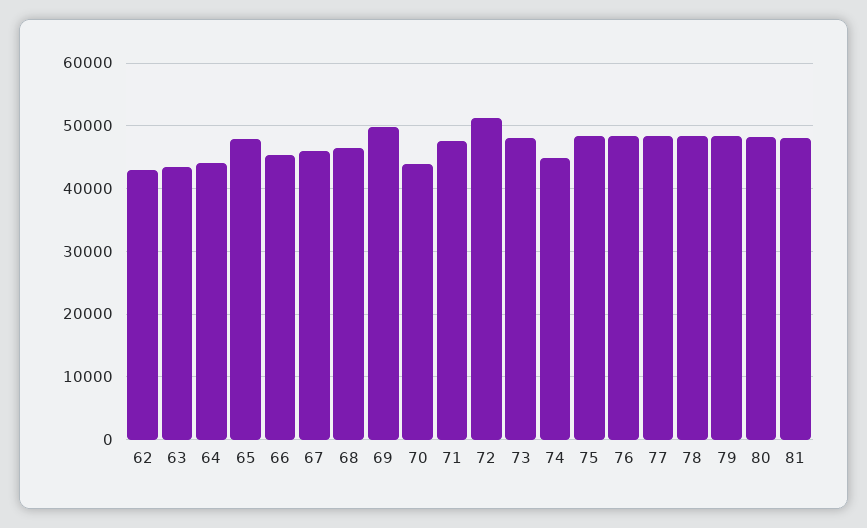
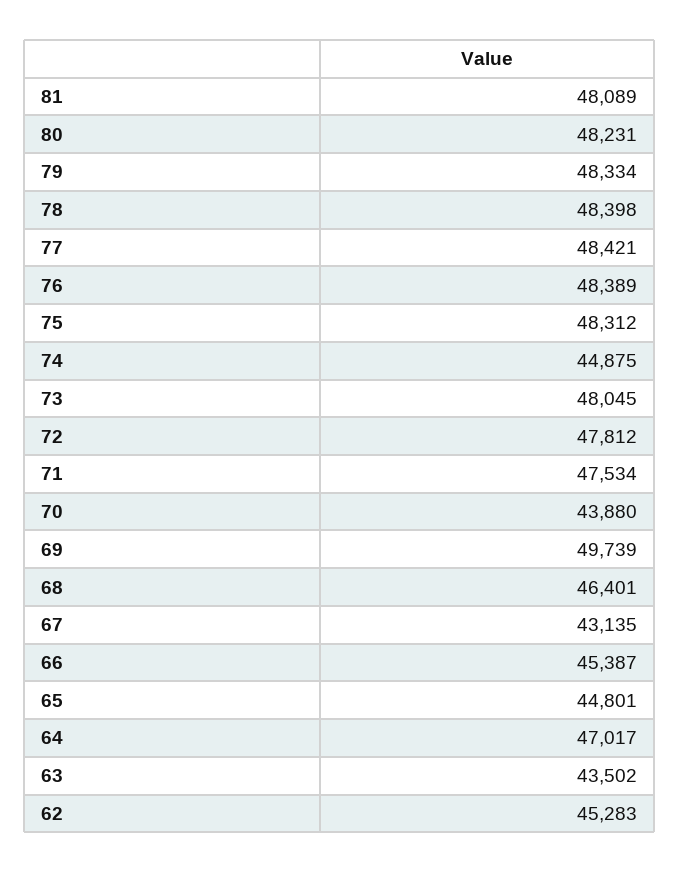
  {
-   "62": 43000,
+   "62": 45283,
    "63": 43502,
-   "64": 44000,
+   "64": 47017,
-   "65": 48000,
+   "65": 44801,
    "66": 45387,
-   "67": 46000,
+   "67": 43135,
    "68": 46401,
    "69": 49739,
    "70": 43880,
    "71": 47534,
-   "72": 51000,
+   "72": 47812,
    "73": 48045,
    "74": 44875,
    "75": 48312,
    "76": 48389,
    "77": 48421,
    "78": 48398,
    "79": 48334,
    "80": 48231,
    "81": 48089
  }

